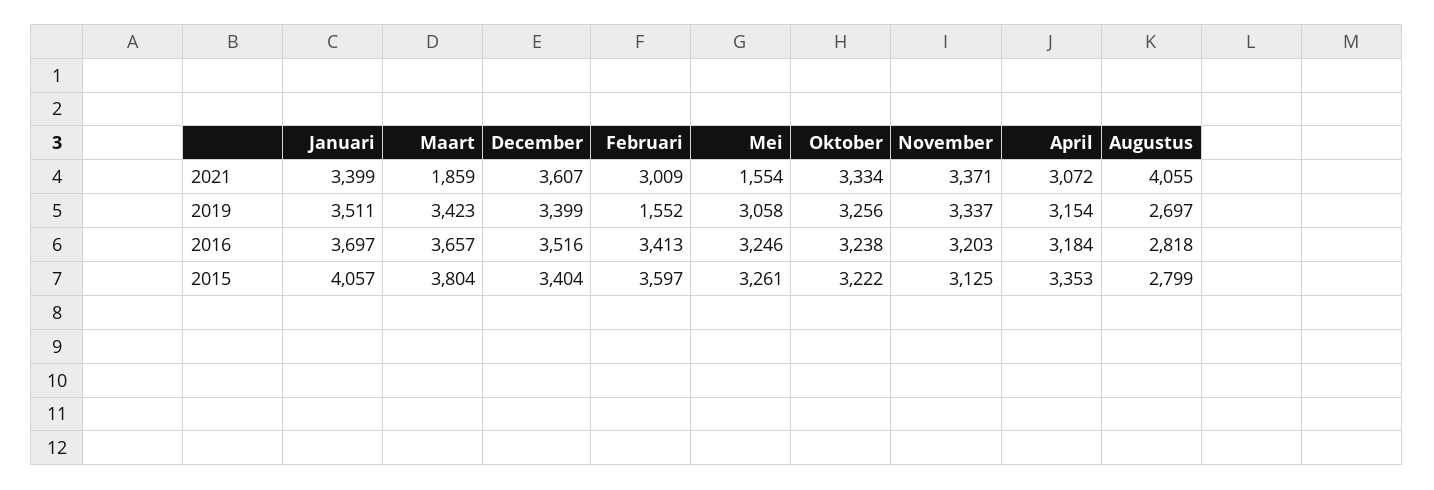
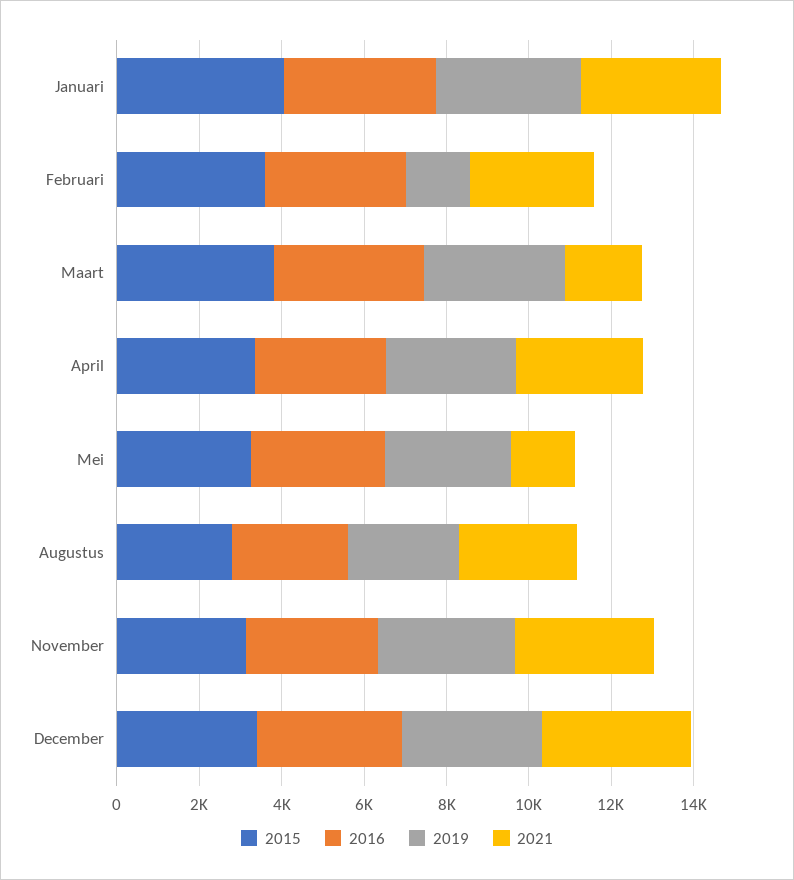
  {
    "2021": {
      "Januari": 3399,
      "Maart": 1859,
      "December": 3607,
      "Februari": 3009,
      "Mei": 1554,
-     "Oktober": 3334,
      "November": 3371,
      "April": 3072,
-     "Augustus": 4055
+     "Augustus": 3000
    },
    "2019": {
      "Januari": 3511,
      "Maart": 3423,
      "December": 3399,
      "Februari": 1552,
      "Mei": 3058,
-     "Oktober": 3256,
      "November": 3337,
      "April": 3154,
      "Augustus": 2697
    },
    "2016": {
      "Januari": 3697,
      "Maart": 3657,
      "December": 3516,
      "Februari": 3413,
      "Mei": 3246,
-     "Oktober": 3238,
      "November": 3203,
      "April": 3184,
      "Augustus": 2818
    },
    "2015": {
      "Januari": 4057,
      "Maart": 3804,
      "December": 3404,
      "Februari": 3597,
      "Mei": 3261,
-     "Oktober": 3222,
      "November": 3125,
      "April": 3353,
      "Augustus": 2799
    }
  }

